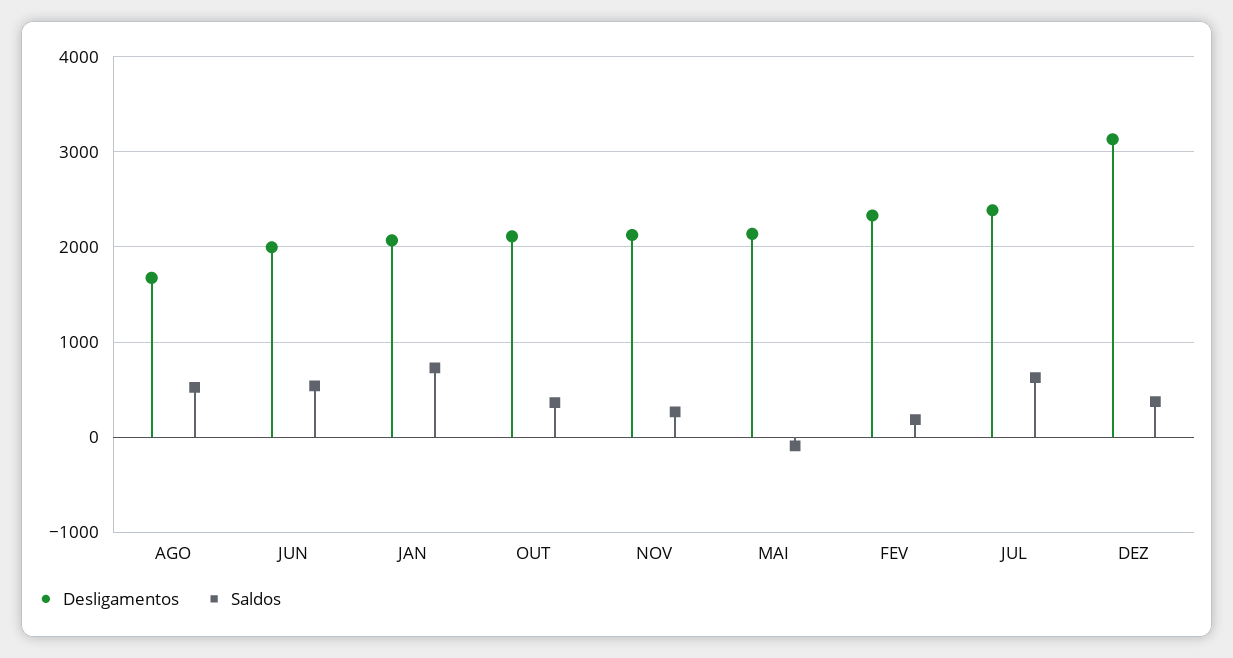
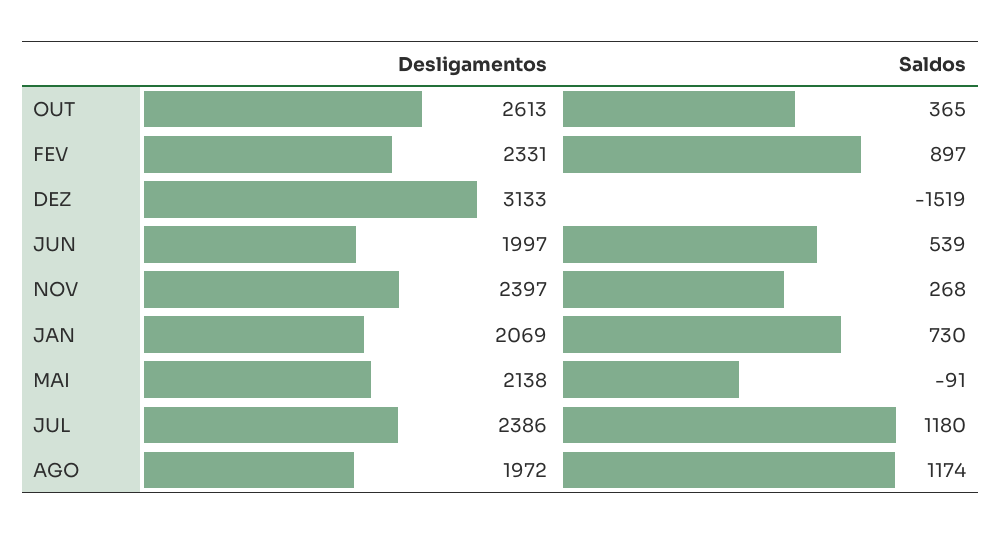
  {
    "Desligamentos": {
-     "AGO": 1700,
+     "AGO": 1972,
      "JUN": 1997,
      "JAN": 2069,
-     "OUT": 2100,
+     "OUT": 2613,
-     "NOV": 2100,
+     "NOV": 2397,
      "MAI": 2138,
      "FEV": 2331,
      "JUL": 2386,
      "DEZ": 3133
    },
    "Saldos": {
-     "AGO": 500,
+     "AGO": 1174,
      "JUN": 539,
      "JAN": 730,
      "OUT": 365,
      "NOV": 268,
      "MAI": -91,
-     "FEV": 200,
+     "FEV": 897,
-     "JUL": 600,
+     "JUL": 1180,
-     "DEZ": 400
+     "DEZ": -1519
    }
  }

